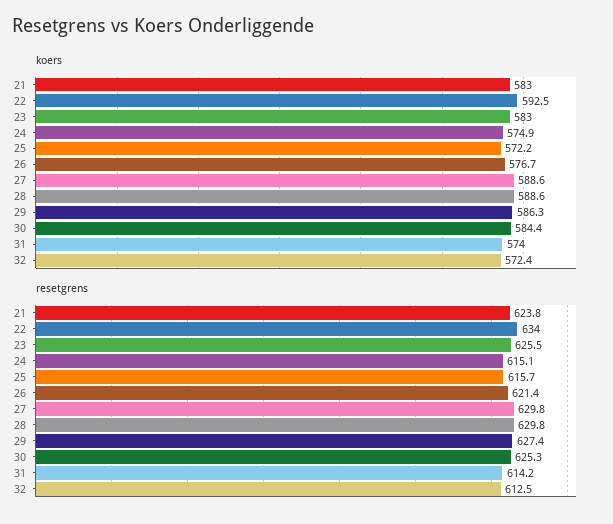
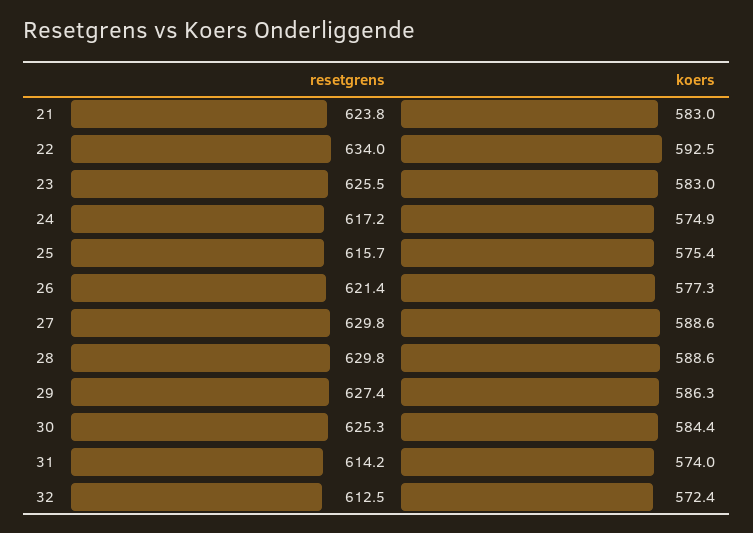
  {
    "koers": {
      "21": 583,
      "22": 592.5,
      "23": 583,
      "24": 574.9,
-     "25": 572.2,
+     "25": 575.4,
-     "26": 576.7,
+     "26": 577.3,
      "27": 588.6,
      "28": 588.6,
      "29": 586.3,
      "30": 584.4,
      "31": 574,
      "32": 572.4
    },
    "resetgrens": {
      "21": 623.8,
      "22": 634,
      "23": 625.5,
-     "24": 615.1,
+     "24": 617.2,
      "25": 615.7,
      "26": 621.4,
      "27": 629.8,
      "28": 629.8,
      "29": 627.4,
      "30": 625.3,
      "31": 614.2,
      "32": 612.5
    }
  }

